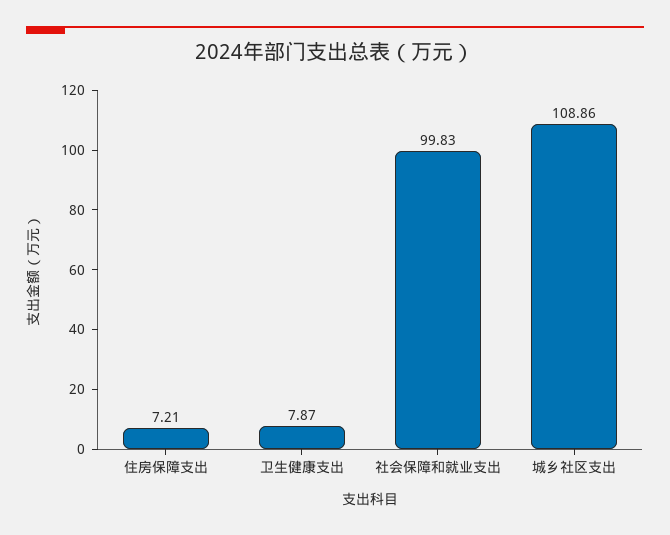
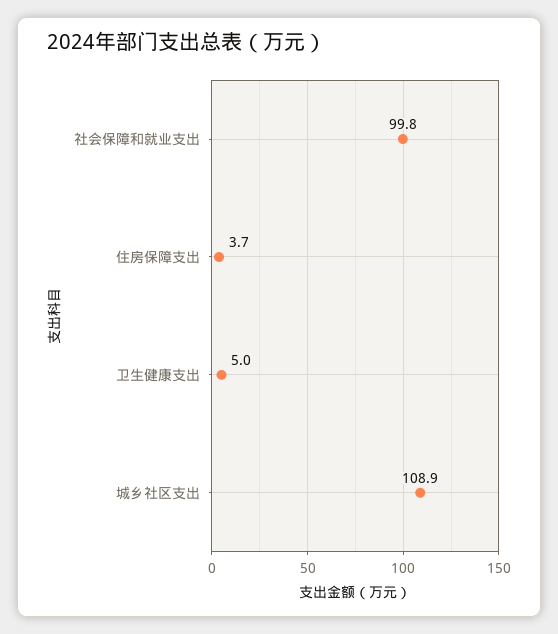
  {
-   "住房保障支出": 7.21,
+   "住房保障支出": 3.7,
-   "卫生健康支出": 7.87,
+   "卫生健康支出": 5,
    "社会保障和就业支出": 99.83,
    "城乡社区支出": 108.86
  }

